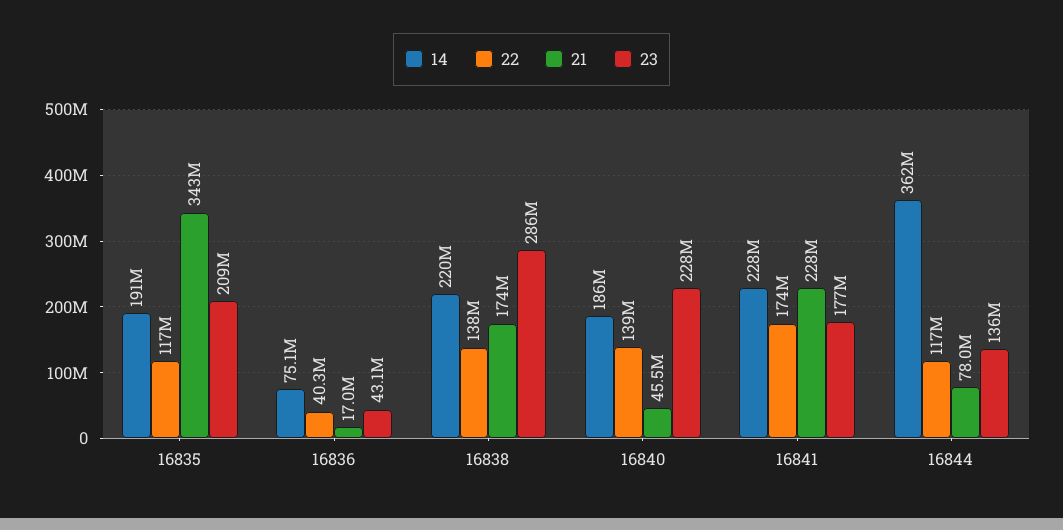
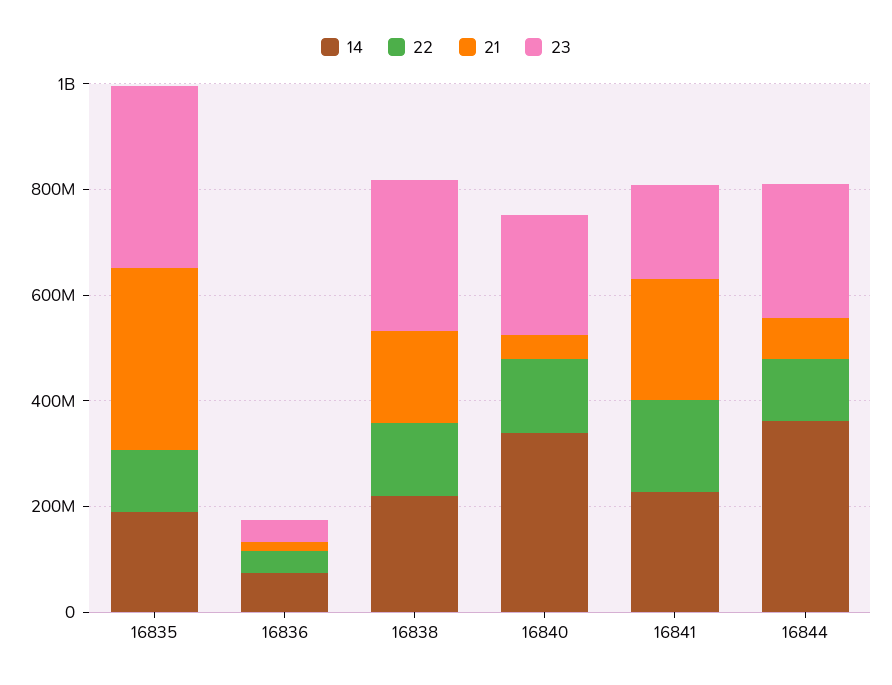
  {
    "14": {
      "16835": 191000000,
      "16836": 75100000,
      "16838": 220000000,
-     "16840": 186000000,
+     "16840": 350000000,
      "16841": 228000000,
      "16844": 362000000
    },
    "22": {
      "16835": 117000000,
      "16836": 40300000,
      "16838": 138000000,
      "16840": 139000000,
      "16841": 174000000,
      "16844": 117000000
    },
    "21": {
      "16835": 343000000,
      "16836": 17000000,
      "16838": 174000000,
      "16840": 45500000,
      "16841": 228000000,
      "16844": 78000000
    },
    "23": {
-     "16835": 209000000,
+     "16835": 350000000,
      "16836": 43100000,
      "16838": 286000000,
      "16840": 228000000,
      "16841": 177000000,
-     "16844": 136000000
+     "16844": 250000000
    }
  }

